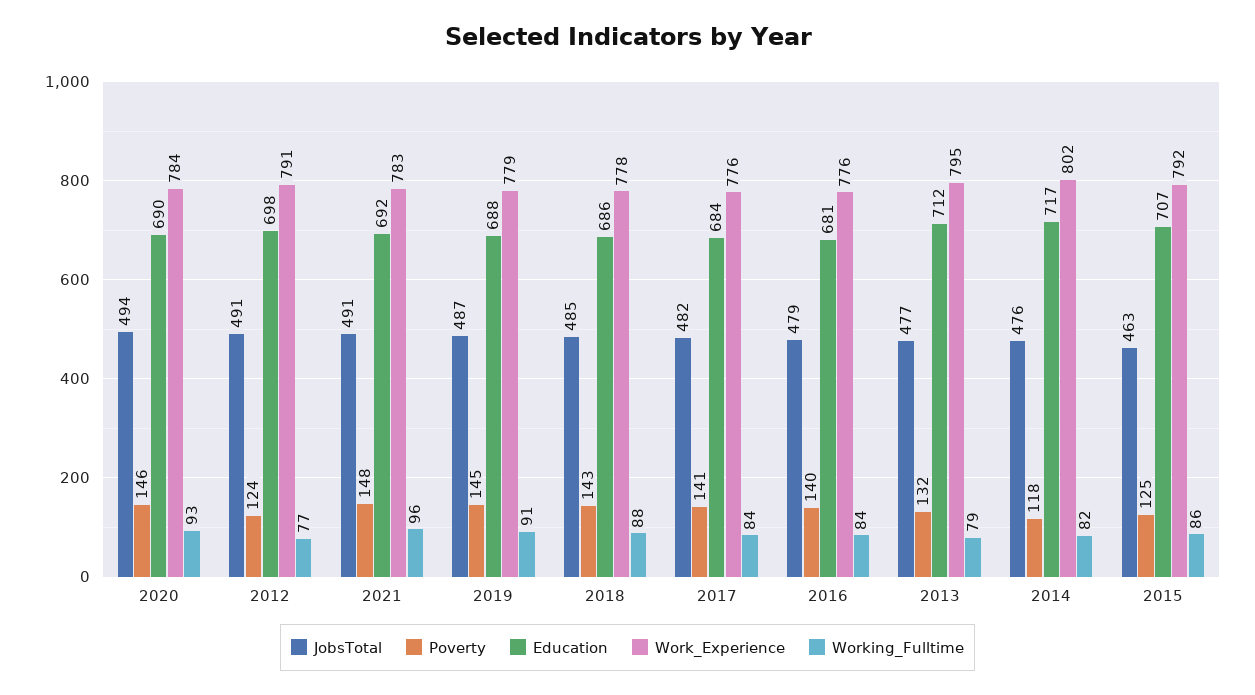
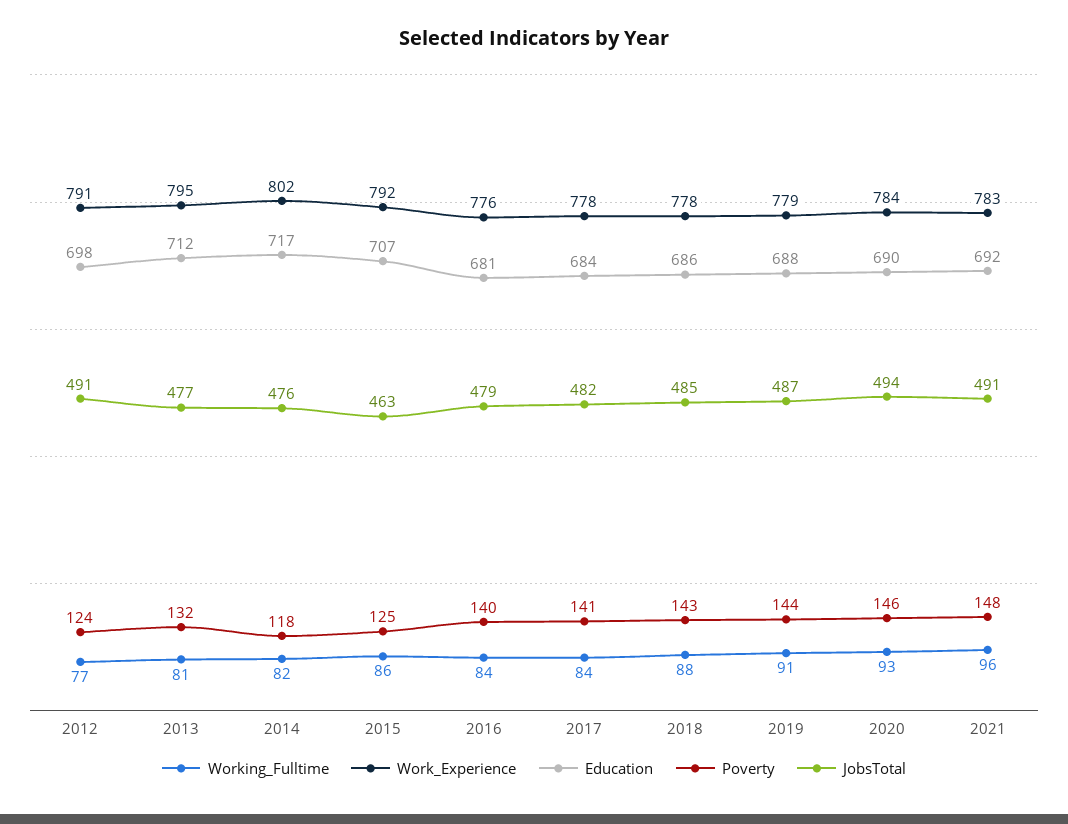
  {
    "JobsTotal": {
      "2020": 494,
      "2012": 491,
      "2021": 491,
      "2019": 487,
      "2018": 485,
      "2017": 482,
      "2016": 479,
      "2013": 477,
      "2014": 476,
      "2015": 463
    },
    "Poverty": {
      "2020": 146,
      "2012": 124,
      "2021": 148,
-     "2019": 145,
+     "2019": 144,
      "2018": 143,
      "2017": 141,
      "2016": 140,
      "2013": 132,
      "2014": 118,
      "2015": 125
    },
    "Education": {
      "2020": 690,
      "2012": 698,
      "2021": 692,
      "2019": 688,
      "2018": 686,
      "2017": 684,
      "2016": 681,
      "2013": 712,
      "2014": 717,
      "2015": 707
    },
    "Work_Experience": {
      "2020": 784,
      "2012": 791,
      "2021": 783,
      "2019": 779,
      "2018": 778,
-     "2017": 776,
+     "2017": 778,
      "2016": 776,
      "2013": 795,
      "2014": 802,
      "2015": 792
    },
    "Working_Fulltime": {
      "2020": 93,
      "2012": 77,
      "2021": 96,
      "2019": 91,
      "2018": 88,
      "2017": 84,
      "2016": 84,
-     "2013": 79,
+     "2013": 81,
      "2014": 82,
      "2015": 86
    }
  }

